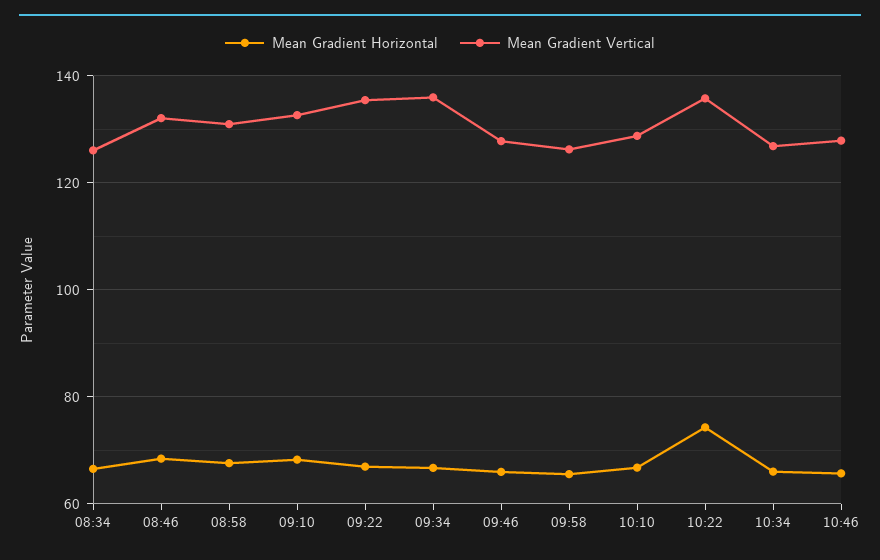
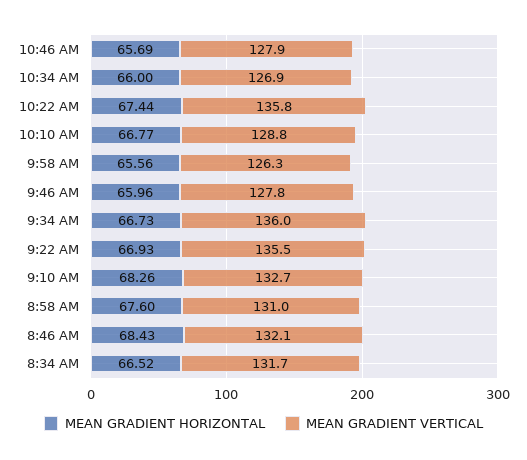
  {
    "Mean Gradient Horizontal": {
      "08:34": 66.52,
      "08:46": 68.43,
      "08:58": 67.6,
      "09:10": 68.26,
      "09:22": 66.93,
      "09:34": 66.73,
      "09:46": 65.96,
      "09:58": 65.56,
      "10:10": 66.77,
-     "10:22": 74,
+     "10:22": 67.44,
      "10:34": 66,
      "10:46": 65.69
    },
    "Mean Gradient Vertical": {
-     "08:34": 126,
+     "08:34": 131.7,
      "08:46": 132.1,
      "08:58": 131,
      "09:10": 132.7,
      "09:22": 135.5,
      "09:34": 136,
      "09:46": 127.8,
      "09:58": 126.3,
      "10:10": 128.8,
      "10:22": 135.8,
      "10:34": 126.9,
      "10:46": 127.9
    }
  }

